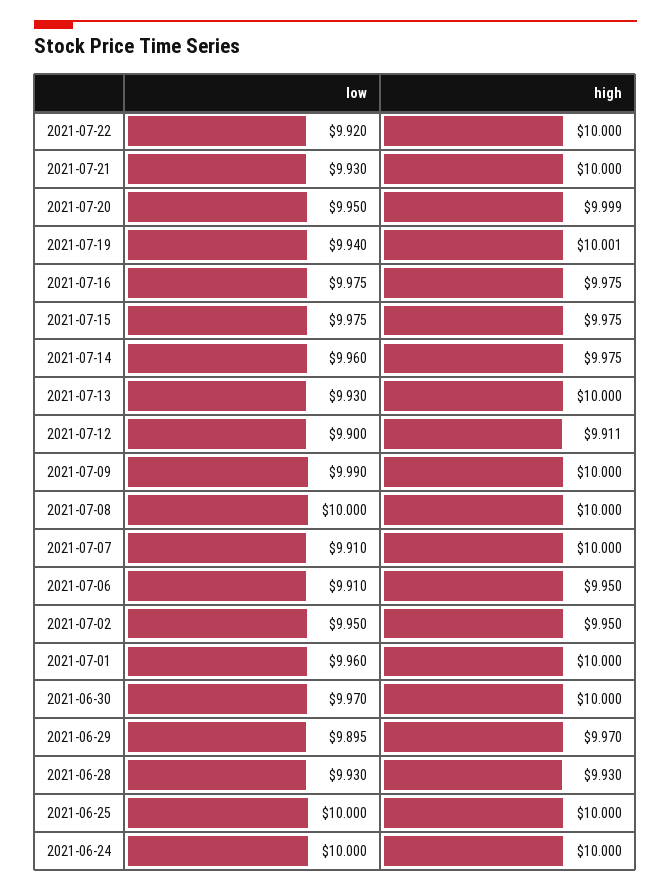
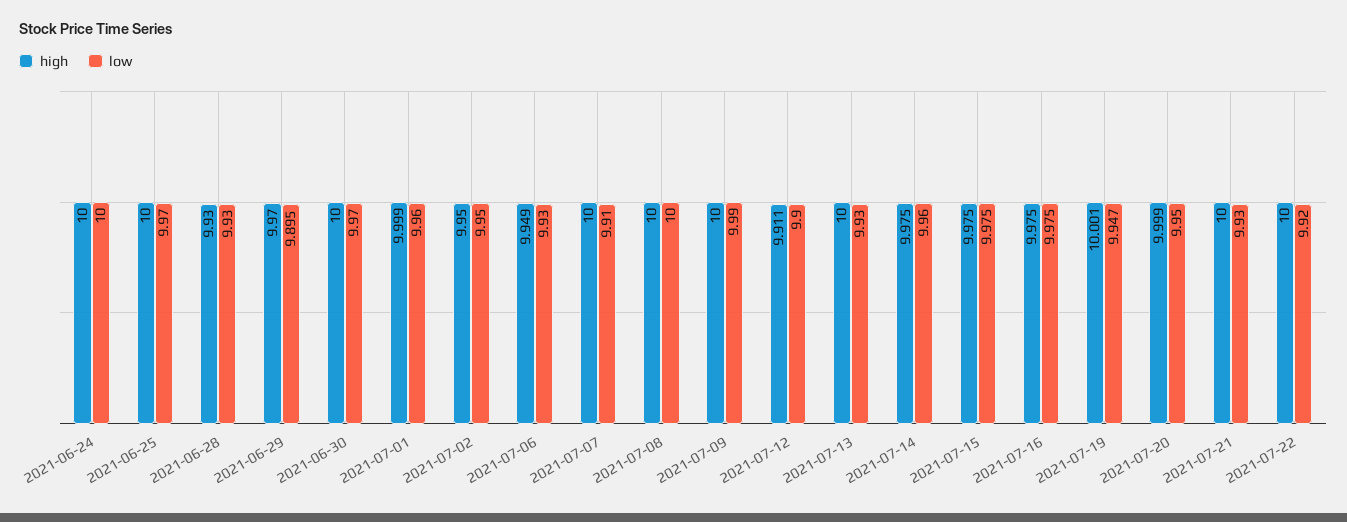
  {
    "low": {
      "2021-07-22": 9.92,
      "2021-07-21": 9.93,
      "2021-07-20": 9.95,
-     "2021-07-19": 9.94,
+     "2021-07-19": 9.947,
      "2021-07-16": 9.975,
      "2021-07-15": 9.975,
      "2021-07-14": 9.96,
      "2021-07-13": 9.93,
      "2021-07-12": 9.9,
      "2021-07-09": 9.99,
      "2021-07-08": 10,
      "2021-07-07": 9.91,
-     "2021-07-06": 9.91,
+     "2021-07-06": 9.93,
      "2021-07-02": 9.95,
      "2021-07-01": 9.96,
      "2021-06-30": 9.97,
      "2021-06-29": 9.895,
      "2021-06-28": 9.93,
-     "2021-06-25": 10,
+     "2021-06-25": 9.97,
      "2021-06-24": 10
    },
    "high": {
      "2021-07-22": 10,
      "2021-07-21": 10,
      "2021-07-20": 9.999,
      "2021-07-19": 10.001,
      "2021-07-16": 9.975,
      "2021-07-15": 9.975,
      "2021-07-14": 9.975,
      "2021-07-13": 10,
      "2021-07-12": 9.911,
      "2021-07-09": 10,
      "2021-07-08": 10,
      "2021-07-07": 10,
-     "2021-07-06": 9.95,
+     "2021-07-06": 9.949,
      "2021-07-02": 9.95,
-     "2021-07-01": 10,
+     "2021-07-01": 9.999,
      "2021-06-30": 10,
      "2021-06-29": 9.97,
      "2021-06-28": 9.93,
      "2021-06-25": 10,
      "2021-06-24": 10
    }
  }

